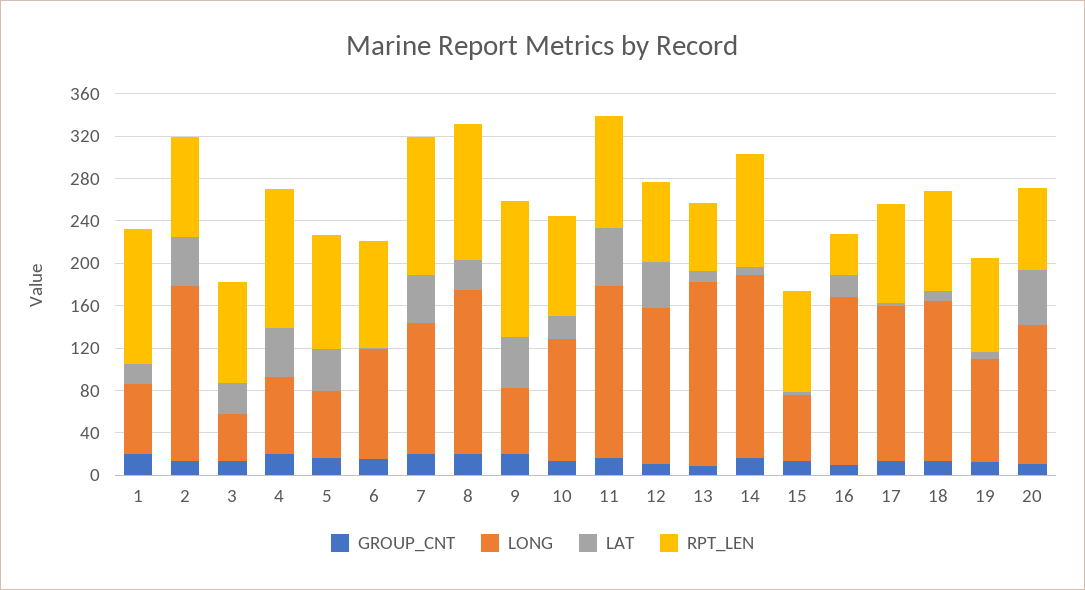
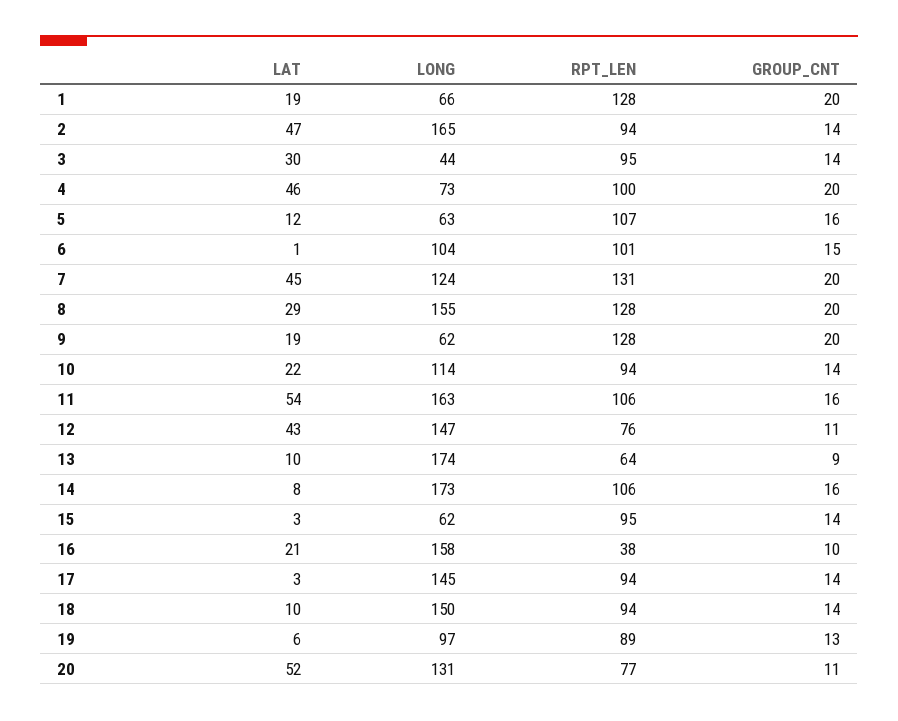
  {
    "GROUP_CNT": {
      "1": 20,
      "2": 14,
      "3": 14,
      "4": 20,
      "5": 16,
      "6": 15,
      "7": 20,
      "8": 20,
      "9": 20,
      "10": 14,
      "11": 16,
      "12": 11,
      "13": 9,
      "14": 16,
      "15": 14,
      "16": 10,
      "17": 14,
      "18": 14,
      "19": 13,
      "20": 11
    },
    "LONG": {
      "1": 66,
      "2": 165,
      "3": 44,
      "4": 73,
      "5": 63,
      "6": 104,
      "7": 124,
      "8": 155,
      "9": 62,
      "10": 114,
      "11": 163,
      "12": 147,
      "13": 174,
      "14": 173,
      "15": 62,
      "16": 158,
      "17": 145,
      "18": 150,
      "19": 97,
      "20": 131
    },
    "LAT": {
      "1": 19,
      "2": 47,
      "3": 30,
      "4": 46,
-     "5": 40,
+     "5": 12,
      "6": 1,
      "7": 45,
      "8": 29,
-     "9": 50,
+     "9": 19,
      "10": 22,
      "11": 54,
      "12": 43,
      "13": 10,
      "14": 8,
      "15": 3,
      "16": 21,
      "17": 3,
      "18": 10,
      "19": 6,
      "20": 52
    },
    "RPT_LEN": {
      "1": 128,
      "2": 94,
      "3": 95,
-     "4": 130,
+     "4": 100,
      "5": 107,
      "6": 101,
      "7": 131,
      "8": 128,
      "9": 128,
      "10": 94,
      "11": 106,
      "12": 76,
      "13": 64,
      "14": 106,
      "15": 95,
      "16": 38,
      "17": 94,
      "18": 94,
      "19": 89,
      "20": 77
    }
  }

